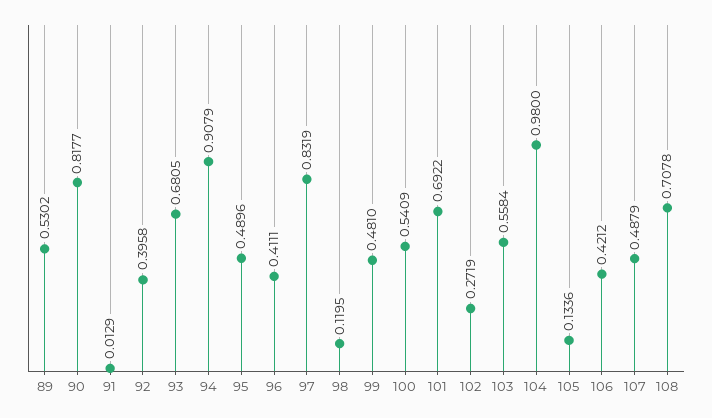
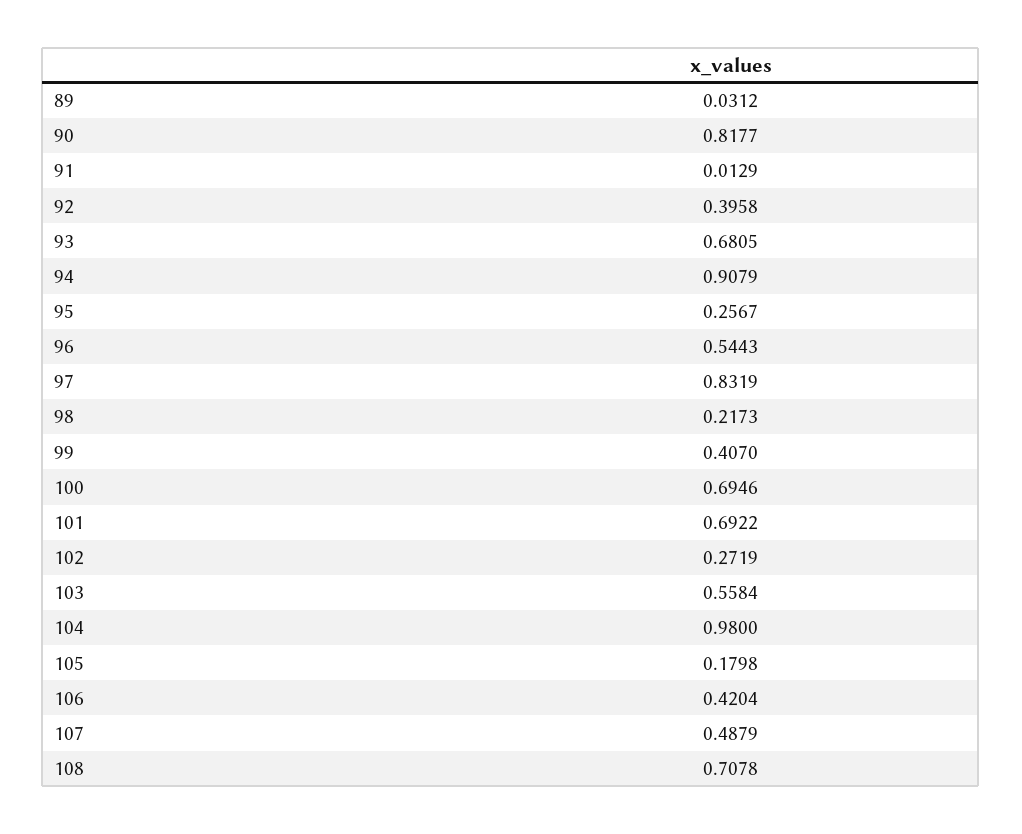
  {
-   "89": 0.5302,
+   "89": 0.0312,
    "90": 0.8177,
    "91": 0.0129,
    "92": 0.3958,
    "93": 0.6805,
    "94": 0.9079,
-   "95": 0.4896,
+   "95": 0.2567,
-   "96": 0.4111,
+   "96": 0.5443,
    "97": 0.8319,
-   "98": 0.1195,
+   "98": 0.2173,
-   "99": 0.481,
+   "99": 0.407,
-   "100": 0.5409,
+   "100": 0.6946,
    "101": 0.6922,
    "102": 0.2719,
    "103": 0.5584,
    "104": 0.98,
-   "105": 0.1336,
+   "105": 0.1798,
-   "106": 0.4212,
+   "106": 0.4204,
    "107": 0.4879,
    "108": 0.7078
  }

